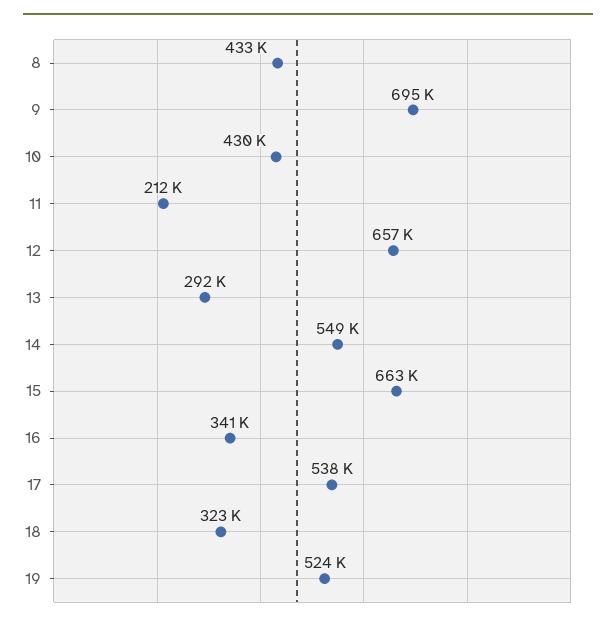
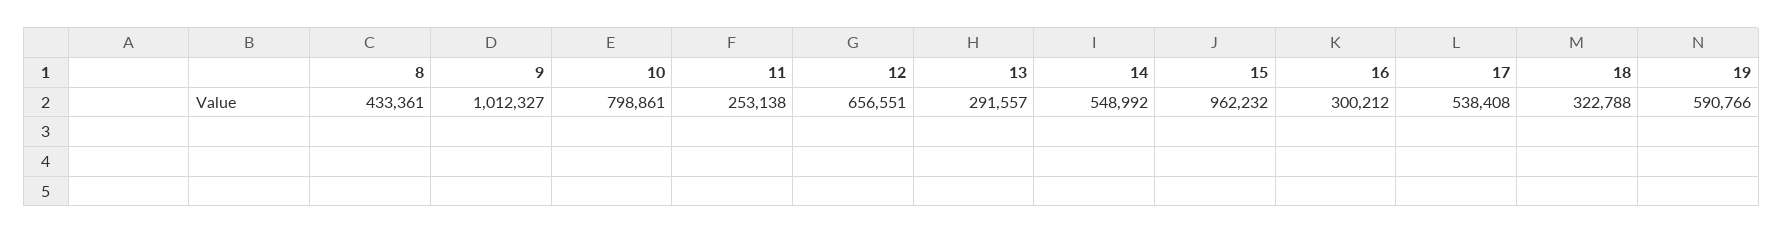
  {
    "8": 433361,
-   "9": 695000,
+   "9": 1012327,
-   "10": 430000,
+   "10": 798861,
-   "11": 212000,
+   "11": 253138,
    "12": 656551,
    "13": 291557,
    "14": 548992,
-   "15": 663000,
+   "15": 962232,
-   "16": 341000,
+   "16": 300212,
    "17": 538408,
    "18": 322788,
-   "19": 524000
+   "19": 590766
  }

